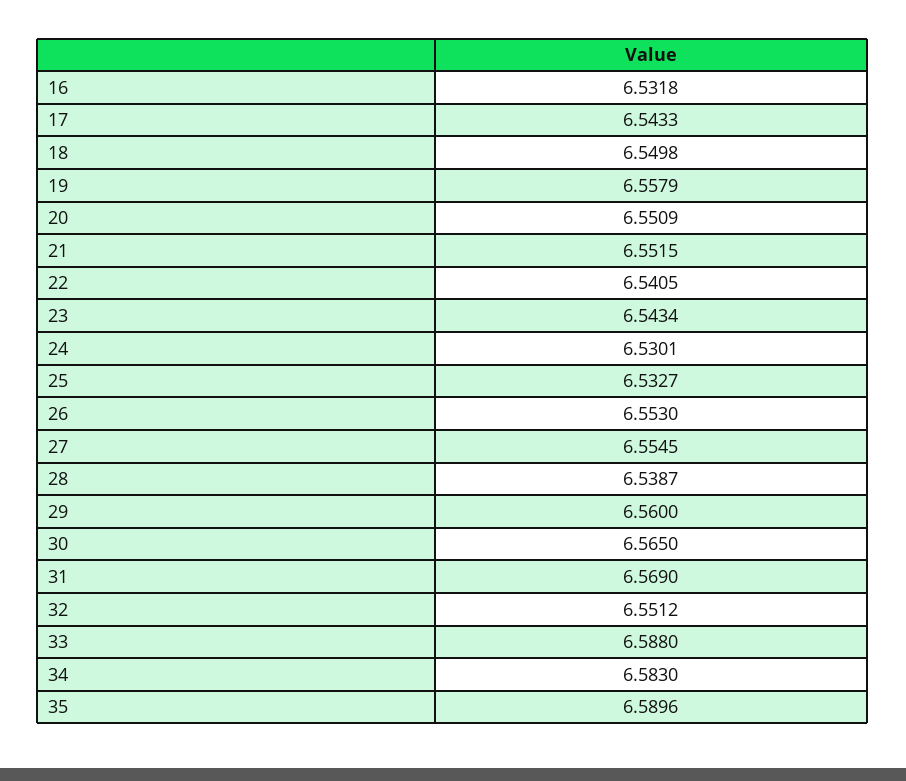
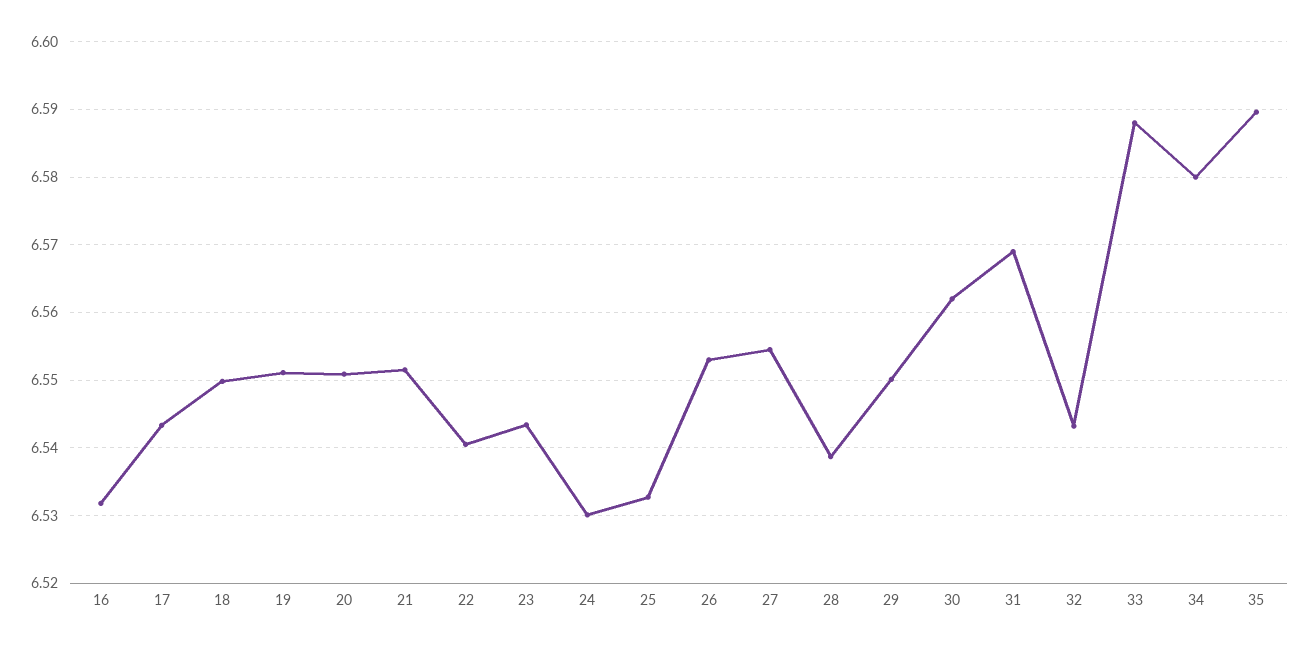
  {
    "16": 6.5318,
    "17": 6.5433,
    "18": 6.5498,
-   "19": 6.5579,
+   "19": 6.551,
    "20": 6.5509,
    "21": 6.5515,
    "22": 6.5405,
    "23": 6.5434,
    "24": 6.5301,
    "25": 6.5327,
    "26": 6.553,
    "27": 6.5545,
    "28": 6.5387,
-   "29": 6.56,
+   "29": 6.55,
-   "30": 6.565,
+   "30": 6.562,
    "31": 6.569,
-   "32": 6.5512,
+   "32": 6.543,
    "33": 6.588,
-   "34": 6.583,
+   "34": 6.58,
    "35": 6.5896
  }

